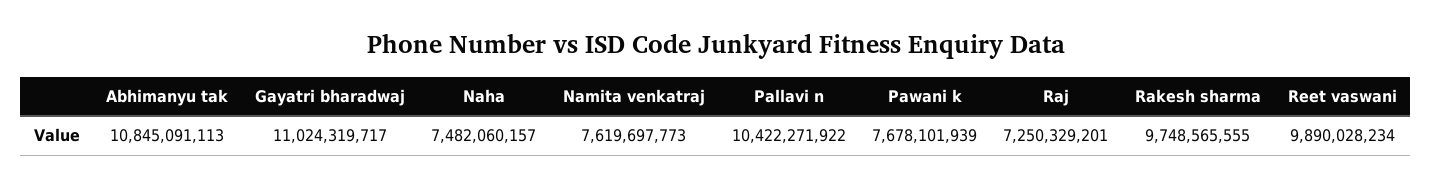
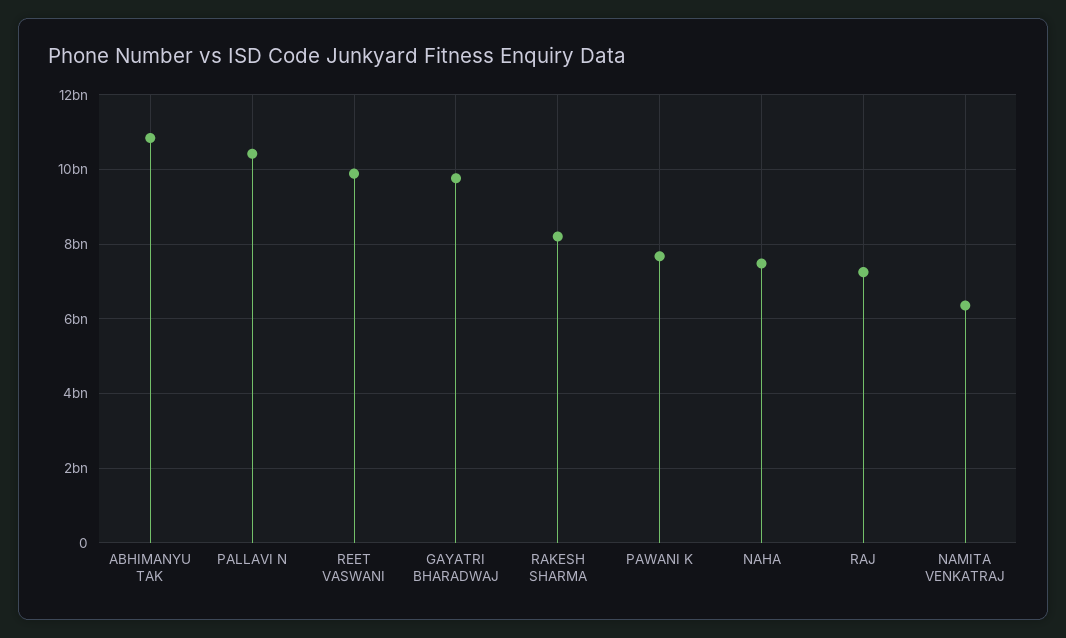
  {
    "Abhimanyu tak": 10845091113,
-   "Gayatri bharadwaj": 11024319717,
+   "Gayatri bharadwaj": 9800000000,
    "Naha": 7482060157,
-   "Namita venkatraj": 7619697773,
+   "Namita venkatraj": 6400000000,
    "Pallavi n": 10422271922,
    "Pawani k": 7678101939,
    "Raj": 7250329201,
-   "Rakesh sharma": 9748565555,
+   "Rakesh sharma": 8200000000,
    "Reet vaswani": 9890028234
  }

